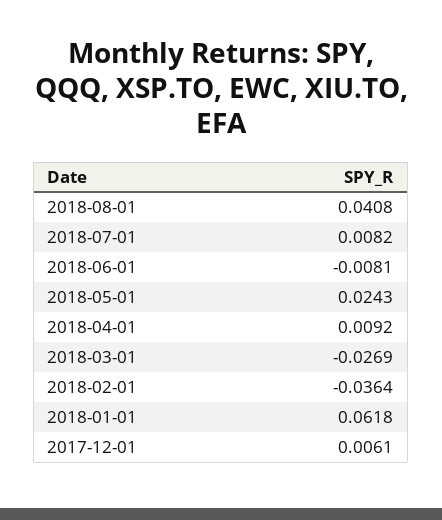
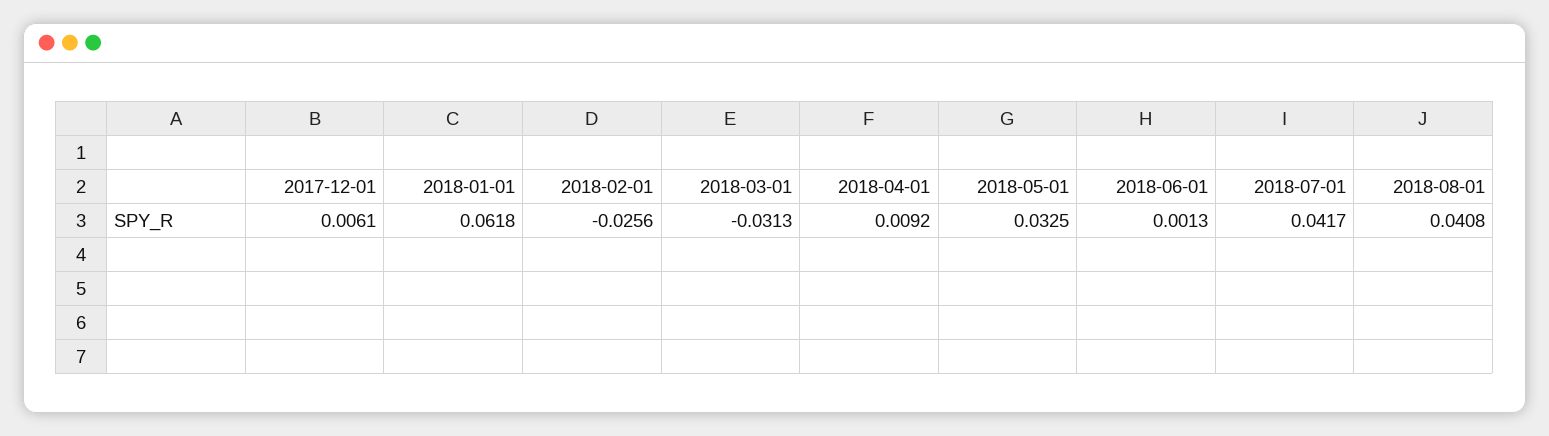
  {
    "2018-08-01": 0.0408,
-   "2018-07-01": 0.0082,
+   "2018-07-01": 0.0417,
-   "2018-06-01": -0.0081,
+   "2018-06-01": 0.0013,
-   "2018-05-01": 0.0243,
+   "2018-05-01": 0.0325,
    "2018-04-01": 0.0092,
-   "2018-03-01": -0.0269,
+   "2018-03-01": -0.0313,
-   "2018-02-01": -0.0364,
+   "2018-02-01": -0.0256,
    "2018-01-01": 0.0618,
    "2017-12-01": 0.0061
  }

